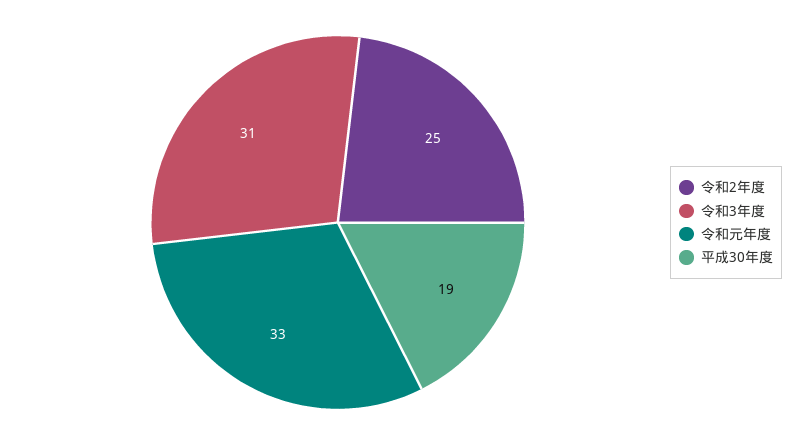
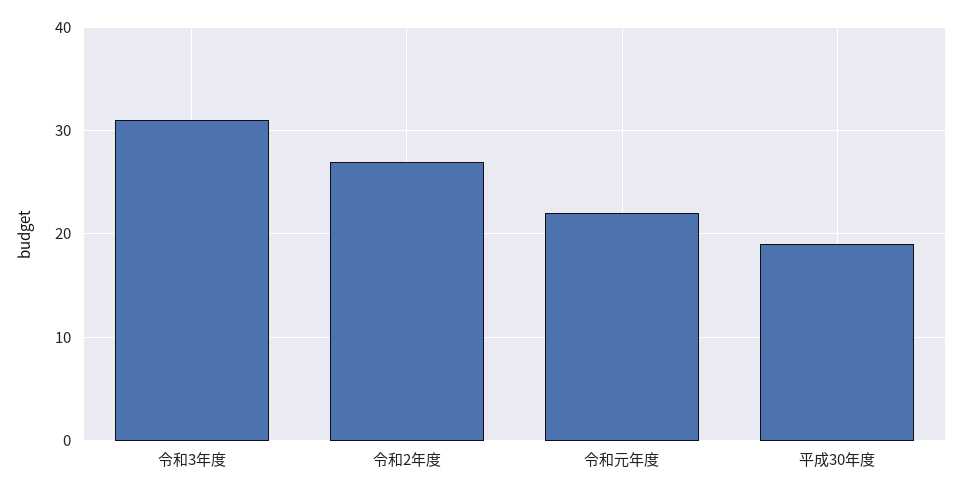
  {
-   "令和2年度": 25,
+   "令和2年度": 27,
    "令和3年度": 31,
-   "令和元年度": 33,
+   "令和元年度": 22,
    "平成30年度": 19
  }

